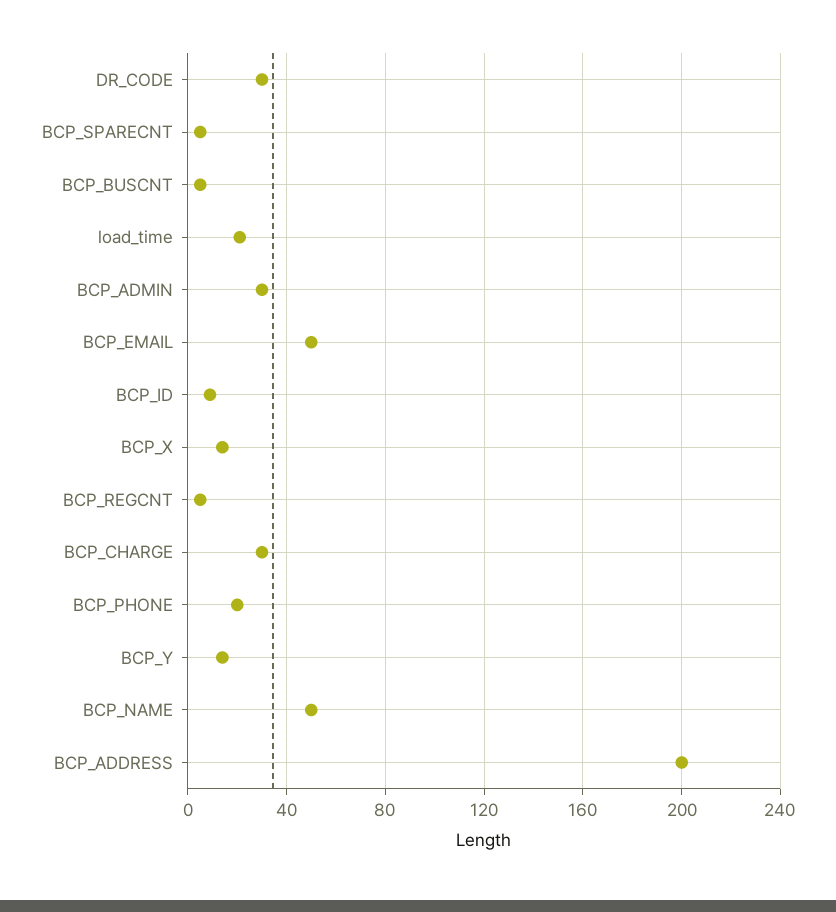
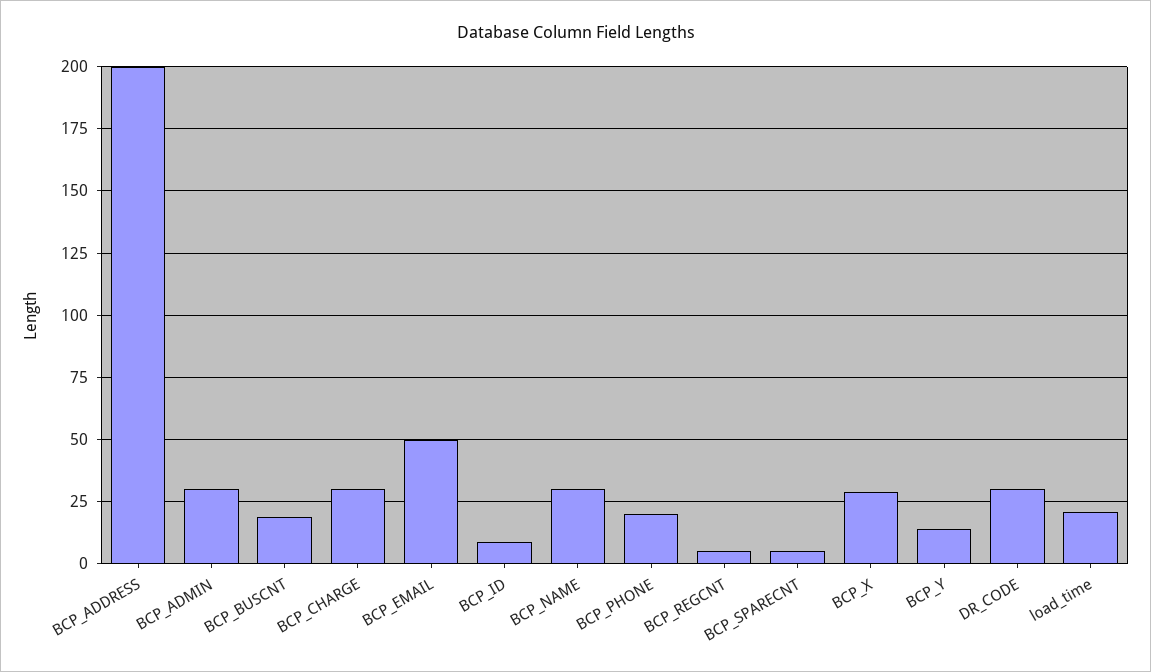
  {
    "DR_CODE": 30,
    "BCP_SPARECNT": 5,
-   "BCP_BUSCNT": 5,
+   "BCP_BUSCNT": 20,
    "load_time": 20,
    "BCP_ADMIN": 30,
    "BCP_EMAIL": 50,
    "BCP_ID": 10,
-   "BCP_X": 15,
+   "BCP_X": 30,
    "BCP_REGCNT": 5,
    "BCP_CHARGE": 30,
    "BCP_PHONE": 20,
    "BCP_Y": 15,
-   "BCP_NAME": 50,
+   "BCP_NAME": 30,
    "BCP_ADDRESS": 200
  }

